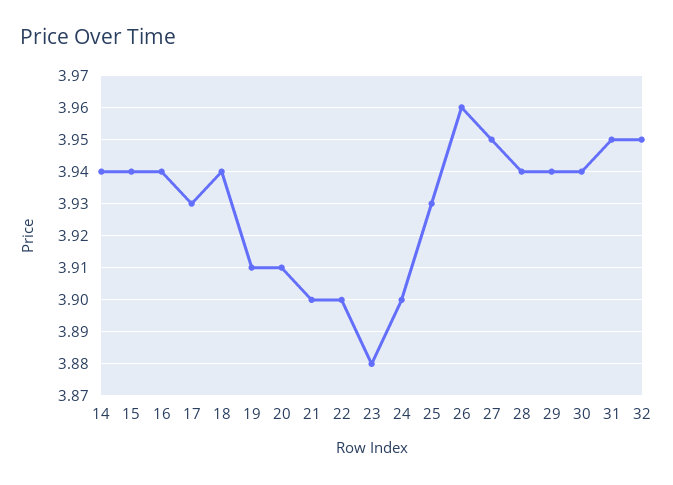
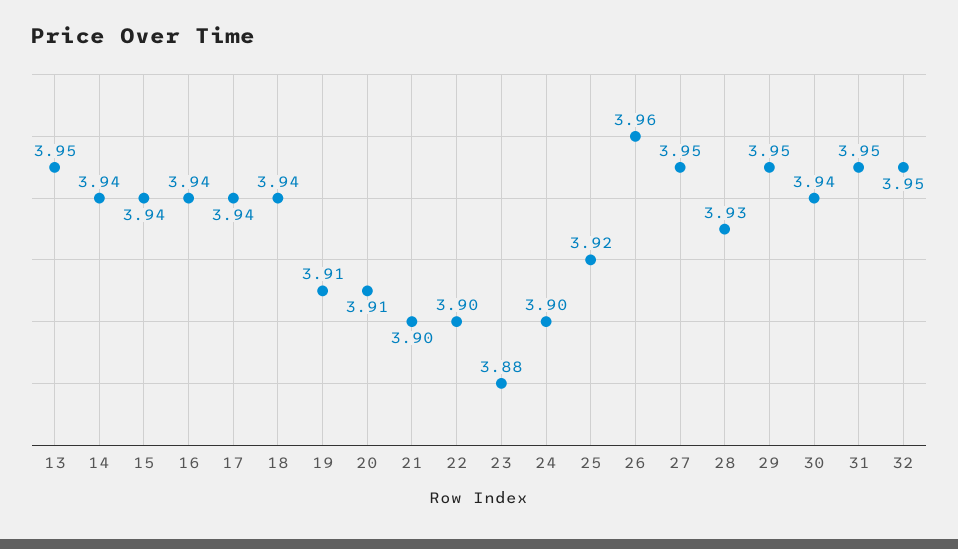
  {
    "14": 3.94,
    "15": 3.94,
    "16": 3.94,
-   "17": 3.93,
+   "17": 3.94,
    "18": 3.94,
    "19": 3.91,
    "20": 3.91,
    "21": 3.9,
    "22": 3.9,
    "23": 3.88,
    "24": 3.9,
-   "25": 3.93,
+   "25": 3.92,
    "26": 3.96,
    "27": 3.95,
-   "28": 3.94,
+   "28": 3.93,
-   "29": 3.94,
+   "29": 3.95,
    "30": 3.94,
    "31": 3.95,
-   "32": 3.95
+   "32": 3.95,
+   "13": 3.95
  }

